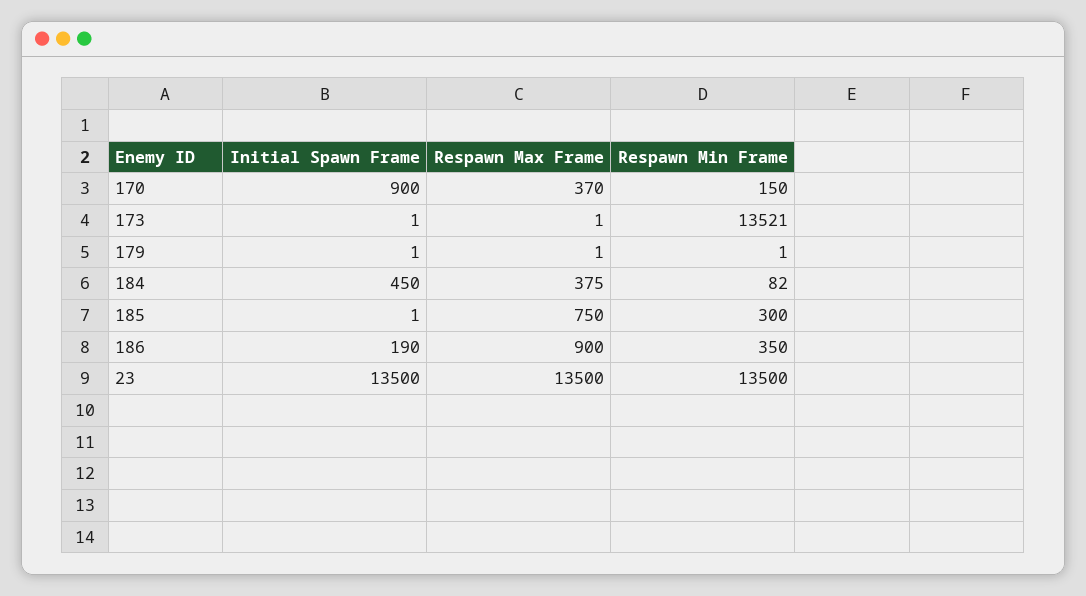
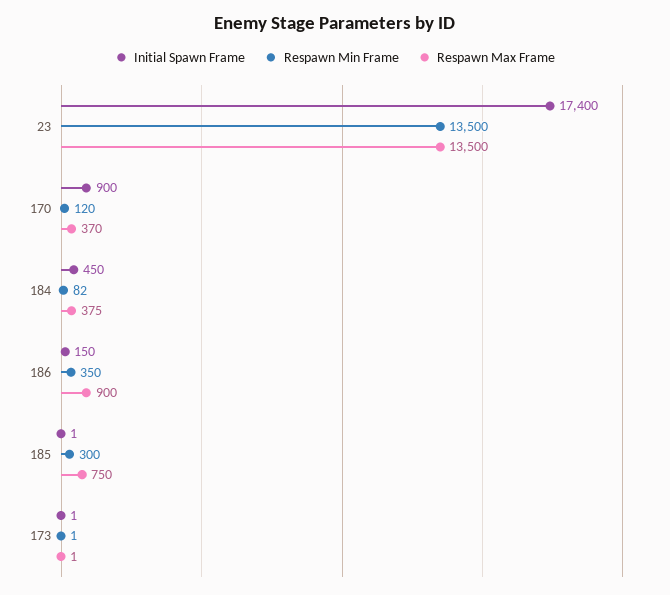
  {
    "Initial Spawn Frame": {
      "170": 900,
      "173": 1,
-     "179": 1,
      "184": 450,
      "185": 1,
-     "186": 190,
+     "186": 150,
-     "23": 13500
+     "23": 17400
    },
    "Respawn Max Frame": {
      "170": 370,
      "173": 1,
-     "179": 1,
      "184": 375,
      "185": 750,
      "186": 900,
      "23": 13500
    },
    "Respawn Min Frame": {
-     "170": 150,
+     "170": 120,
-     "173": 13521,
+     "173": 1,
-     "179": 1,
      "184": 82,
      "185": 300,
      "186": 350,
      "23": 13500
    }
  }

